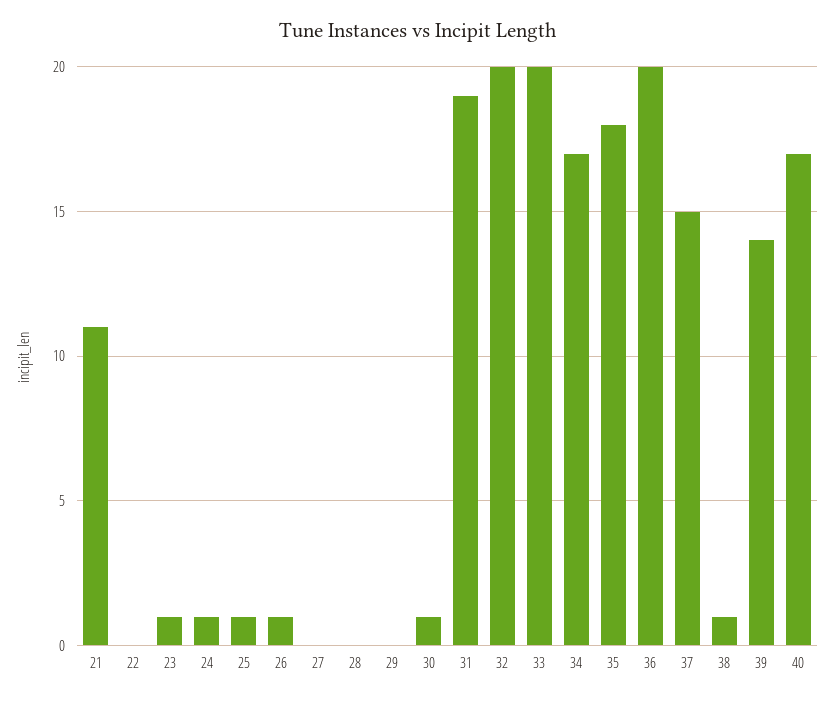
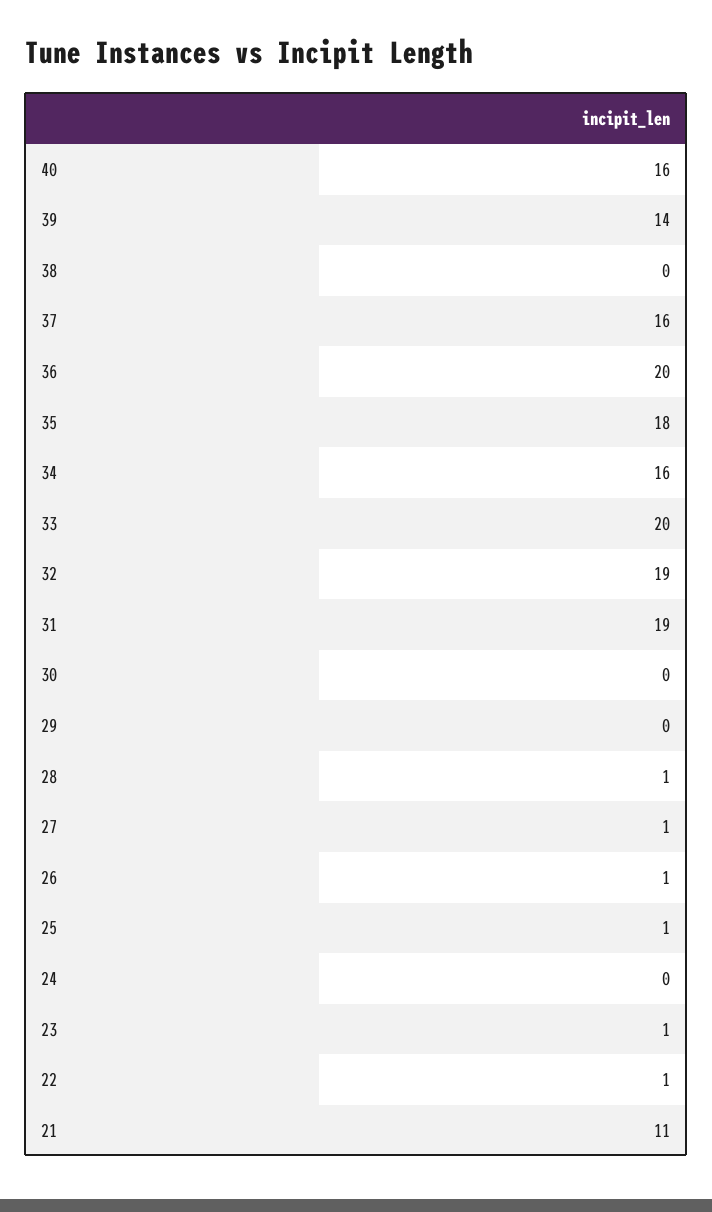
  {
    "21": 11,
-   "22": 0,
+   "22": 1,
    "23": 1,
-   "24": 1,
+   "24": 0,
    "25": 1,
    "26": 1,
-   "27": 0,
+   "27": 1,
-   "28": 0,
+   "28": 1,
    "29": 0,
-   "30": 1,
+   "30": 0,
    "31": 19,
-   "32": 20,
+   "32": 19,
    "33": 20,
-   "34": 17,
+   "34": 16,
    "35": 18,
    "36": 20,
-   "37": 15,
+   "37": 16,
-   "38": 1,
+   "38": 0,
    "39": 14,
-   "40": 17
+   "40": 16
  }

